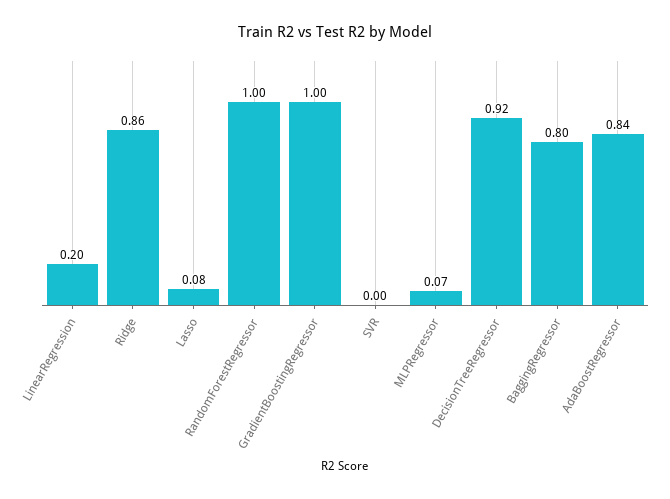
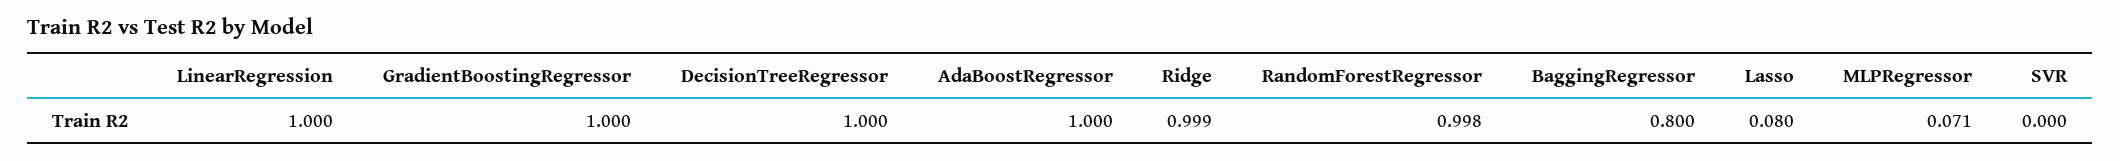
  {
-   "LinearRegression": 0.2,
+   "LinearRegression": 1,
-   "Ridge": 0.86,
+   "Ridge": 0.999,
    "Lasso": 0.08,
    "RandomForestRegressor": 0.998,
    "GradientBoostingRegressor": 1,
    "SVR": 0,
    "MLPRegressor": 0.071,
-   "DecisionTreeRegressor": 0.92,
+   "DecisionTreeRegressor": 1,
    "BaggingRegressor": 0.8,
-   "AdaBoostRegressor": 0.84
+   "AdaBoostRegressor": 1
  }

